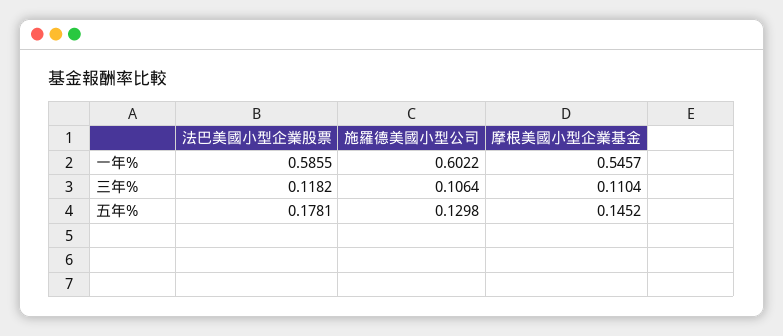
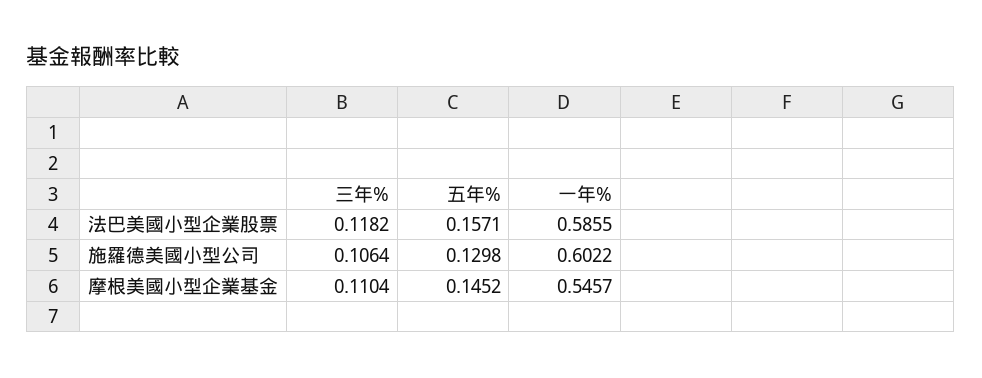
  {
    "法巴美國小型企業股票": {
      "一年%": 0.5855,
      "三年%": 0.1182,
-     "五年%": 0.1781
+     "五年%": 0.1571
    },
    "施羅德美國小型公司": {
      "一年%": 0.6022,
      "三年%": 0.1064,
      "五年%": 0.1298
    },
    "摩根美國小型企業基金": {
      "一年%": 0.5457,
      "三年%": 0.1104,
      "五年%": 0.1452
    }
  }

